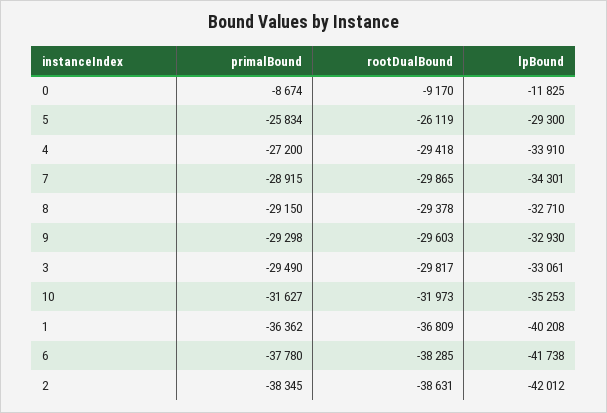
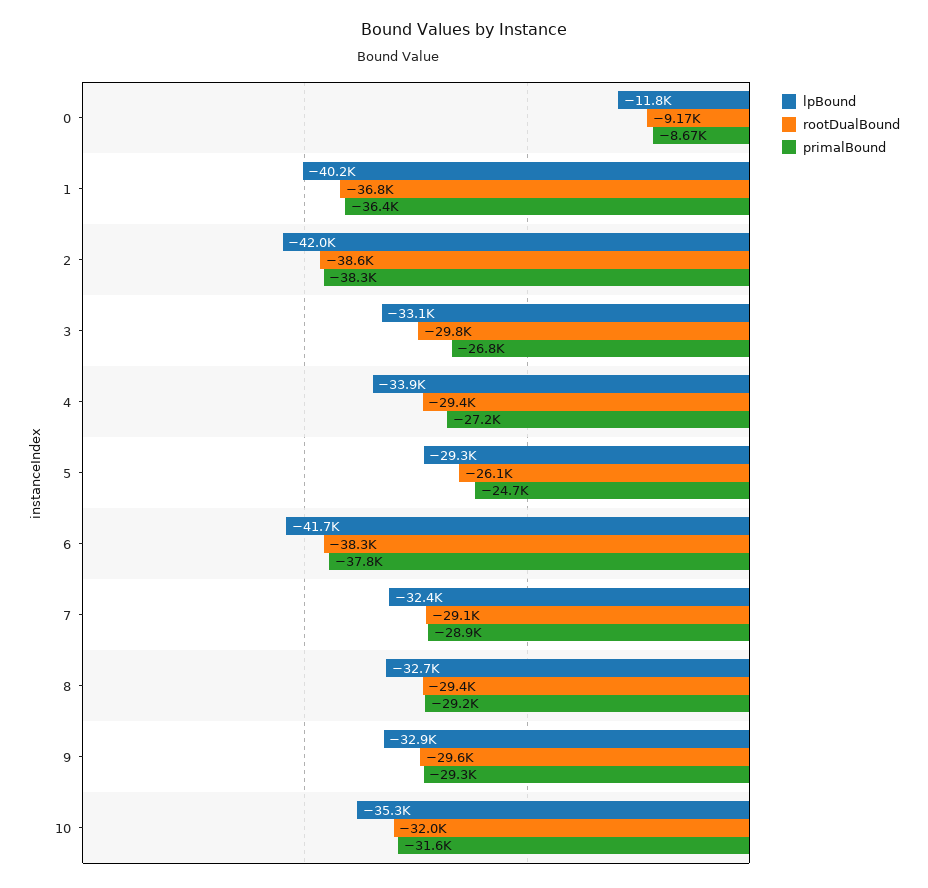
  {
    "primalBound": {
      "0": -8674,
-     "5": -25834,
+     "5": -24700,
      "4": -27200,
      "7": -28915,
      "8": -29150,
      "9": -29298,
-     "3": -29490,
+     "3": -26800,
      "10": -31627,
      "1": -36362,
      "6": -37780,
      "2": -38345
    },
    "rootDualBound": {
      "0": -9170,
      "5": -26119,
      "4": -29418,
-     "7": -29865,
+     "7": -29100,
      "8": -29378,
      "9": -29603,
      "3": -29817,
      "10": -31973,
      "1": -36809,
      "6": -38285,
      "2": -38631
    },
    "lpBound": {
      "0": -11825,
      "5": -29300,
      "4": -33910,
-     "7": -34301,
+     "7": -32400,
      "8": -32710,
      "9": -32930,
      "3": -33061,
      "10": -35253,
      "1": -40208,
      "6": -41738,
      "2": -42012
    }
  }

